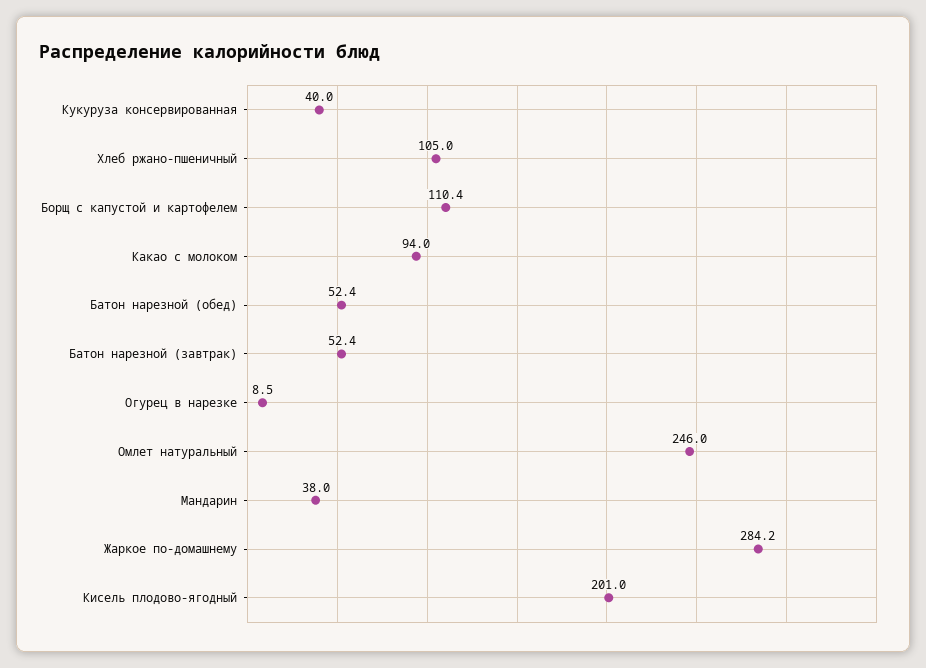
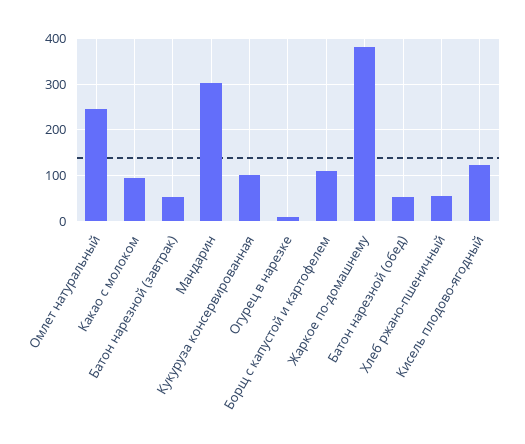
  {
-   "Кукуруза консервированная": 40,
+   "Кукуруза консервированная": 100,
-   "Хлеб ржано-пшеничный": 105,
+   "Хлеб ржано-пшеничный": 60,
    "Борщ с капустой и картофелем": 110.4,
    "Какао с молоком": 94,
    "Батон нарезной (обед)": 52.4,
    "Батон нарезной (завтрак)": 52.4,
    "Огурец в нарезке": 8.5,
    "Омлет натуральный": 246,
-   "Мандарин": 38,
+   "Мандарин": 300,
-   "Жаркое по-домашнему": 284.2,
+   "Жаркое по-домашнему": 380,
-   "Кисель плодово-ягодный": 201
+   "Кисель плодово-ягодный": 120
  }

